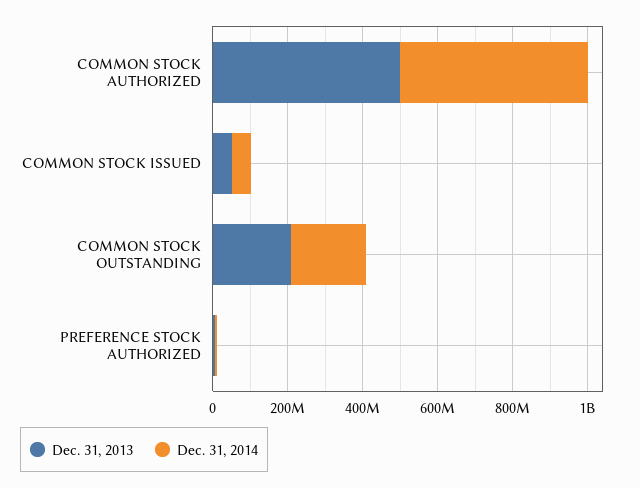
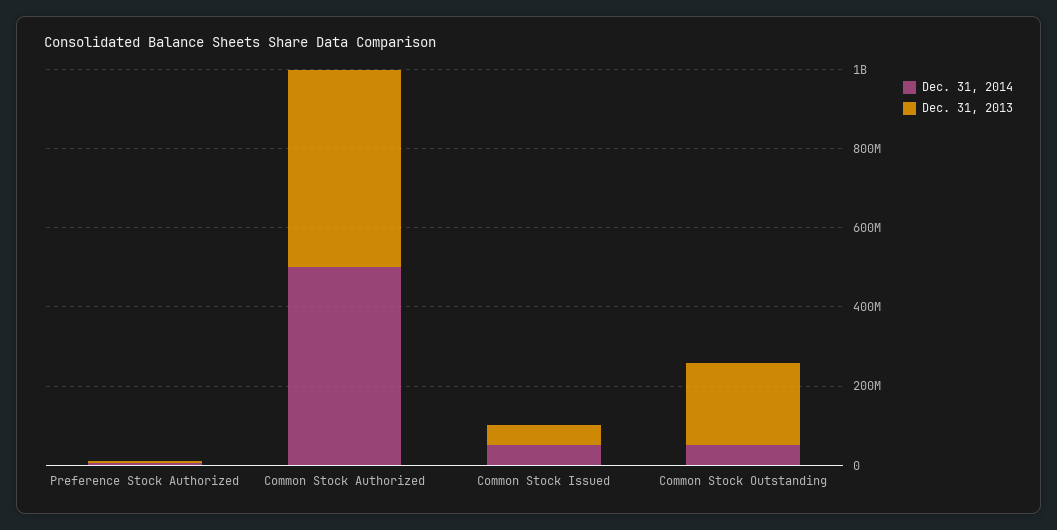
  {
    "Dec. 31, 2013": {
      "COMMON STOCK AUTHORIZED": 500000000,
      "COMMON STOCK ISSUED": 50000000,
      "COMMON STOCK OUTSTANDING": 200000000,
      "PREFERENCE STOCK AUTHORIZED": 0
    },
    "Dec. 31, 2014": {
      "COMMON STOCK AUTHORIZED": 500000000,
      "COMMON STOCK ISSUED": 50000000,
-     "COMMON STOCK OUTSTANDING": 200000000,
+     "COMMON STOCK OUTSTANDING": 50000000,
      "PREFERENCE STOCK AUTHORIZED": 0
    }
  }

